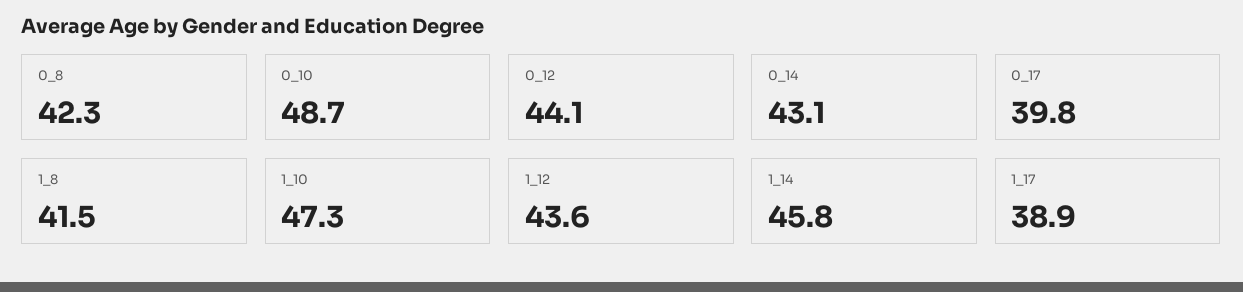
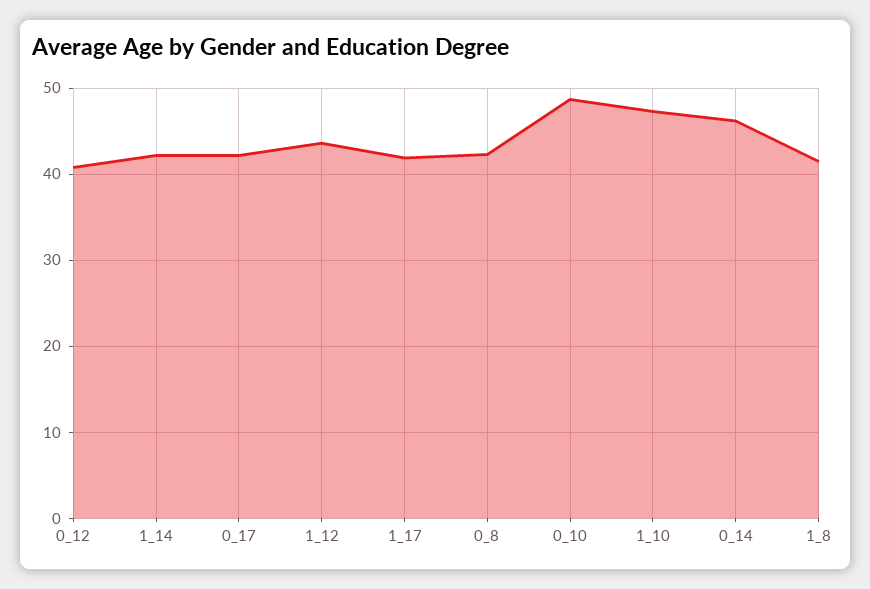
  {
    "0_8": 42.3,
    "0_10": 48.7,
-   "0_12": 44.1,
+   "0_12": 41,
-   "0_14": 43.1,
+   "0_14": 46,
-   "0_17": 39.8,
+   "0_17": 42,
    "1_8": 41.5,
    "1_10": 47.3,
    "1_12": 43.6,
-   "1_14": 45.8,
+   "1_14": 42,
-   "1_17": 38.9
+   "1_17": 42
  }

